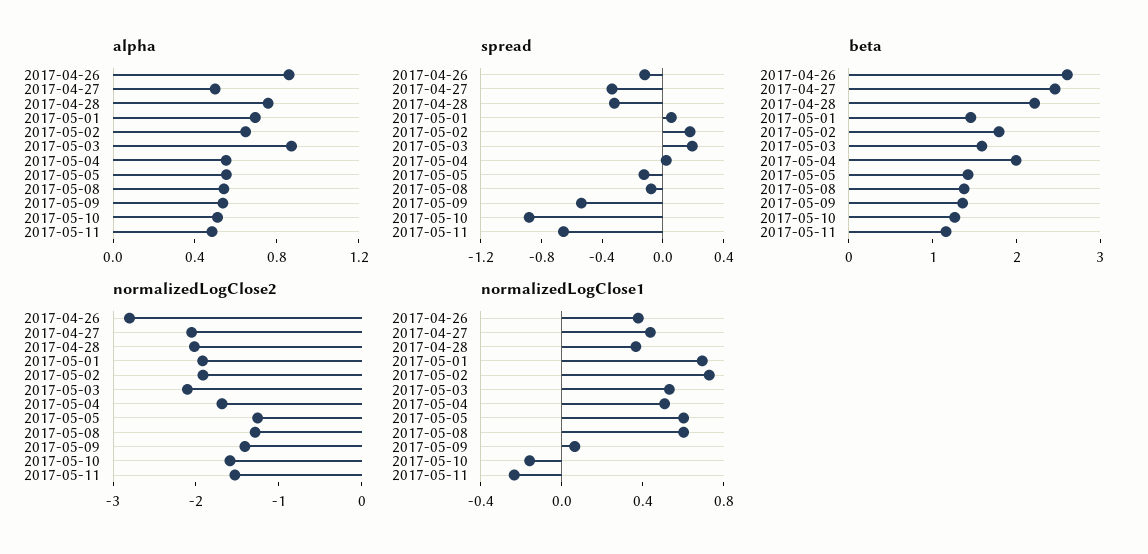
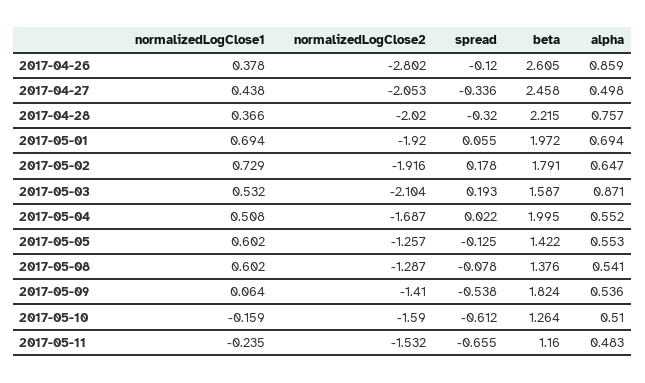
  {
    "alpha": {
      "2017-04-26": 0.859,
      "2017-04-27": 0.498,
      "2017-04-28": 0.757,
      "2017-05-01": 0.694,
      "2017-05-02": 0.647,
      "2017-05-03": 0.871,
      "2017-05-04": 0.552,
      "2017-05-05": 0.553,
      "2017-05-08": 0.541,
      "2017-05-09": 0.536,
      "2017-05-10": 0.51,
      "2017-05-11": 0.483
    },
    "spread": {
      "2017-04-26": -0.12,
      "2017-04-27": -0.336,
      "2017-04-28": -0.32,
      "2017-05-01": 0.055,
      "2017-05-02": 0.178,
      "2017-05-03": 0.193,
      "2017-05-04": 0.022,
      "2017-05-05": -0.125,
      "2017-05-08": -0.078,
      "2017-05-09": -0.538,
-     "2017-05-10": -0.9,
+     "2017-05-10": -0.612,
      "2017-05-11": -0.655
    },
    "beta": {
      "2017-04-26": 2.605,
      "2017-04-27": 2.458,
      "2017-04-28": 2.215,
-     "2017-05-01": 1.4,
+     "2017-05-01": 1.972,
      "2017-05-02": 1.791,
      "2017-05-03": 1.587,
      "2017-05-04": 1.995,
      "2017-05-05": 1.422,
      "2017-05-08": 1.376,
-     "2017-05-09": 1.4,
+     "2017-05-09": 1.824,
      "2017-05-10": 1.264,
      "2017-05-11": 1.16
    },
    "normalizedLogClose2": {
      "2017-04-26": -2.802,
      "2017-04-27": -2.053,
      "2017-04-28": -2.02,
      "2017-05-01": -1.92,
      "2017-05-02": -1.916,
      "2017-05-03": -2.104,
      "2017-05-04": -1.687,
      "2017-05-05": -1.257,
      "2017-05-08": -1.287,
      "2017-05-09": -1.41,
      "2017-05-10": -1.59,
      "2017-05-11": -1.532
    },
    "normalizedLogClose1": {
      "2017-04-26": 0.378,
      "2017-04-27": 0.438,
      "2017-04-28": 0.366,
      "2017-05-01": 0.694,
      "2017-05-02": 0.729,
      "2017-05-03": 0.532,
      "2017-05-04": 0.508,
      "2017-05-05": 0.602,
      "2017-05-08": 0.602,
      "2017-05-09": 0.064,
      "2017-05-10": -0.159,
      "2017-05-11": -0.235
    }
  }

